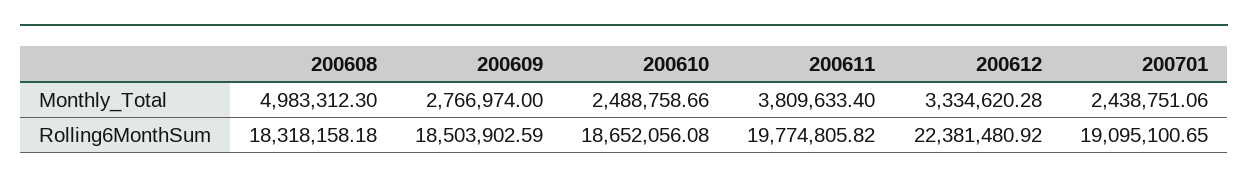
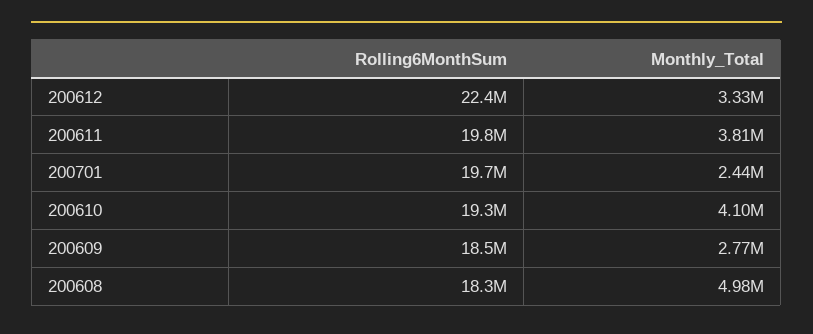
  {
    "200608": {
      "Monthly_Total": 4983312.3,
      "Rolling6MonthSum": 18318158.18
    },
    "200609": {
      "Monthly_Total": 2766974,
      "Rolling6MonthSum": 18503902.59
    },
    "200610": {
-     "Monthly_Total": 2488758.66,
+     "Monthly_Total": 4100000,
-     "Rolling6MonthSum": 18652056.08
+     "Rolling6MonthSum": 19300000
    },
    "200611": {
      "Monthly_Total": 3809633.4,
      "Rolling6MonthSum": 19774805.82
    },
    "200612": {
      "Monthly_Total": 3334620.28,
      "Rolling6MonthSum": 22381480.92
    },
    "200701": {
      "Monthly_Total": 2438751.06,
-     "Rolling6MonthSum": 19095100.65
+     "Rolling6MonthSum": 19700000
    }
  }

